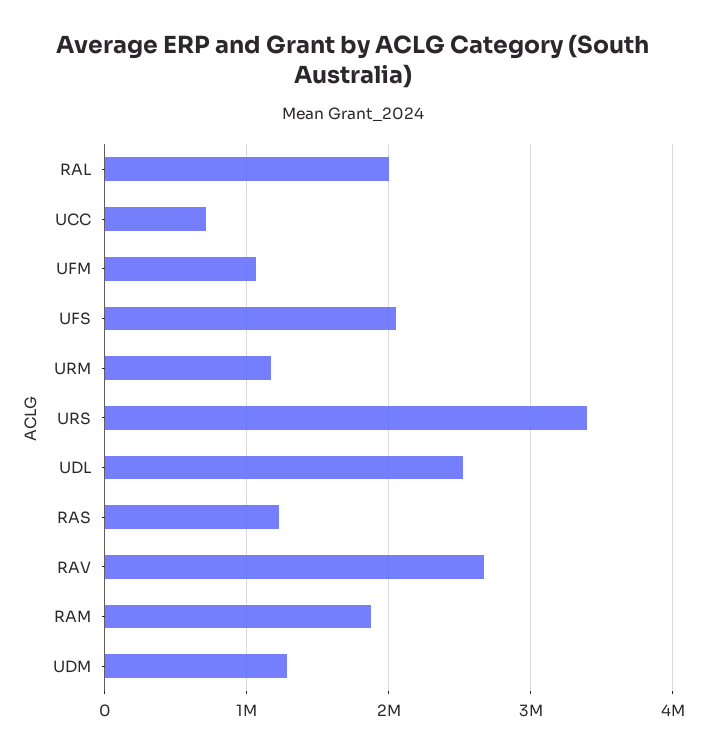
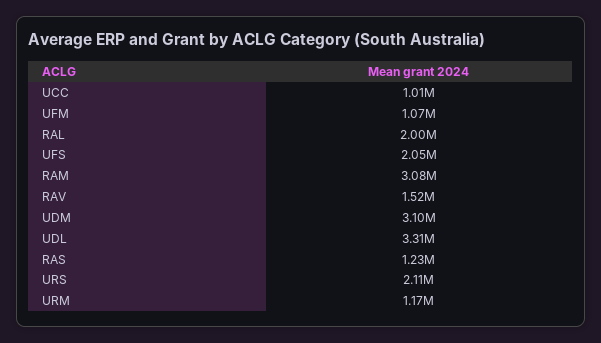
  {
    "RAL": 2000000,
-   "UCC": 700000,
+   "UCC": 1010000,
    "UFM": 1070000,
    "UFS": 2050000,
    "URM": 1170000,
-   "URS": 3400000,
+   "URS": 2110000,
-   "UDL": 2500000,
+   "UDL": 3310000,
    "RAS": 1230000,
-   "RAV": 2700000,
+   "RAV": 1520000,
-   "RAM": 1900000,
+   "RAM": 3080000,
-   "UDM": 1300000
+   "UDM": 3100000
  }

